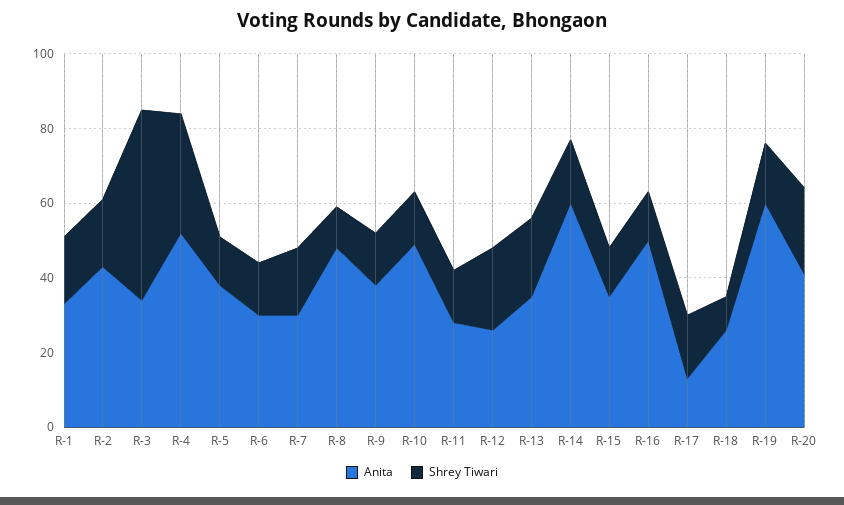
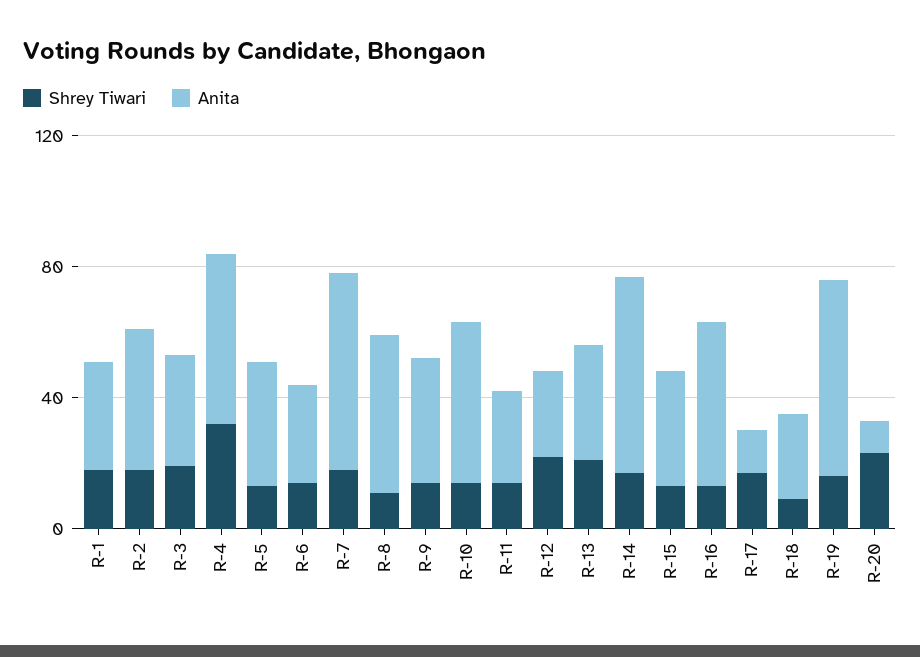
  {
    "Anita": {
      "R-1": 35,
      "R-2": 45,
      "R-3": 35,
      "R-4": 50,
      "R-5": 40,
      "R-6": 30,
-     "R-7": 30,
+     "R-7": 60,
      "R-8": 50,
      "R-9": 40,
      "R-10": 50,
      "R-11": 30,
      "R-12": 25,
      "R-13": 35,
      "R-14": 60,
      "R-15": 35,
      "R-16": 50,
      "R-17": 15,
      "R-18": 25,
      "R-19": 60,
-     "R-20": 40
+     "R-20": 10
    },
    "Shrey Tiwari": {
      "R-1": 20,
      "R-2": 20,
-     "R-3": 50,
+     "R-3": 20,
      "R-4": 30,
      "R-5": 15,
      "R-6": 15,
      "R-7": 20,
      "R-8": 10,
      "R-9": 15,
      "R-10": 15,
      "R-11": 15,
      "R-12": 20,
      "R-13": 20,
      "R-14": 15,
      "R-15": 15,
      "R-16": 15,
      "R-17": 15,
      "R-18": 10,
      "R-19": 15,
      "R-20": 25
    }
  }

